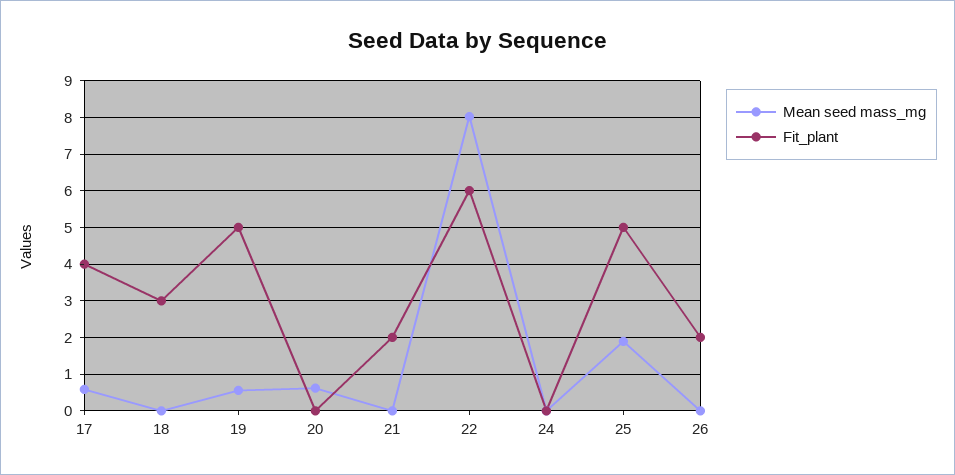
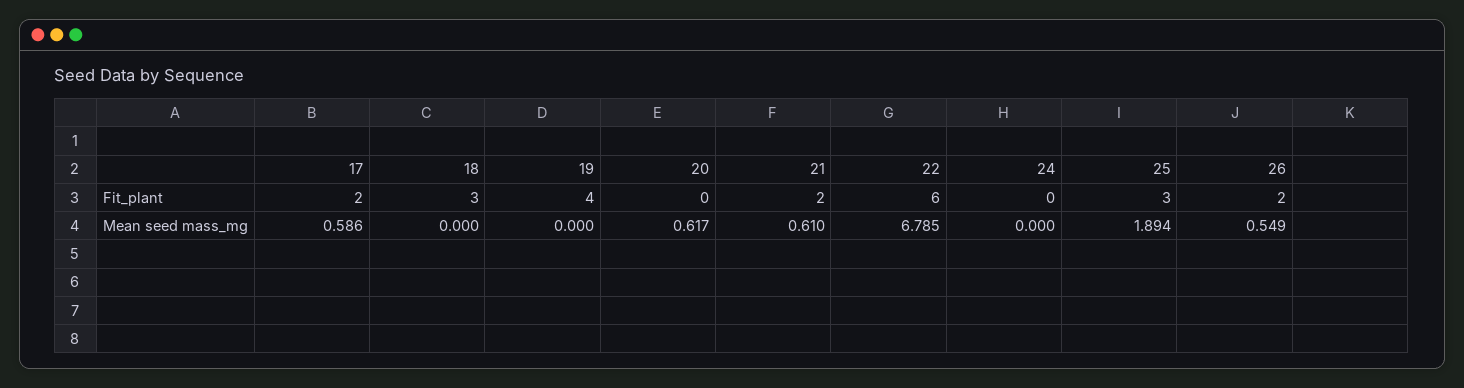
  {
    "Mean seed mass_mg": {
      "17": 0.586,
      "18": 0,
-     "19": 0.6,
+     "19": 0,
      "20": 0.617,
-     "21": 0,
+     "21": 0.61,
-     "22": 8,
+     "22": 6.785,
      "24": 0,
      "25": 1.894,
-     "26": 0
+     "26": 0.549
    },
    "Fit_plant": {
-     "17": 4,
+     "17": 2,
      "18": 3,
-     "19": 5,
+     "19": 4,
      "20": 0,
      "21": 2,
      "22": 6,
      "24": 0,
-     "25": 5,
+     "25": 3,
      "26": 2
    }
  }

